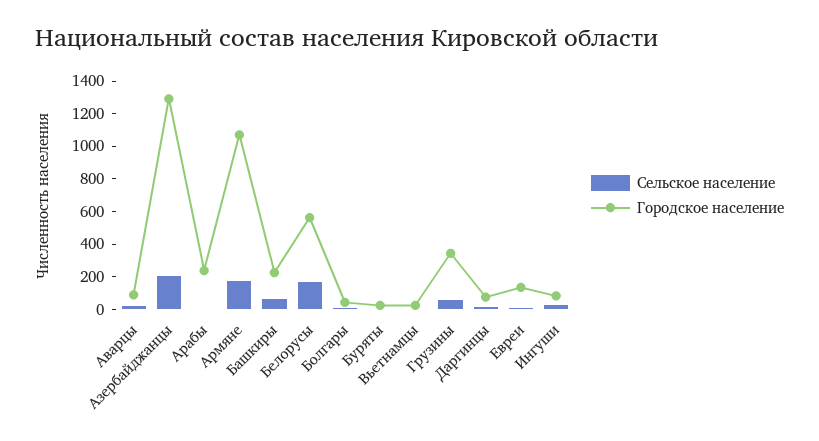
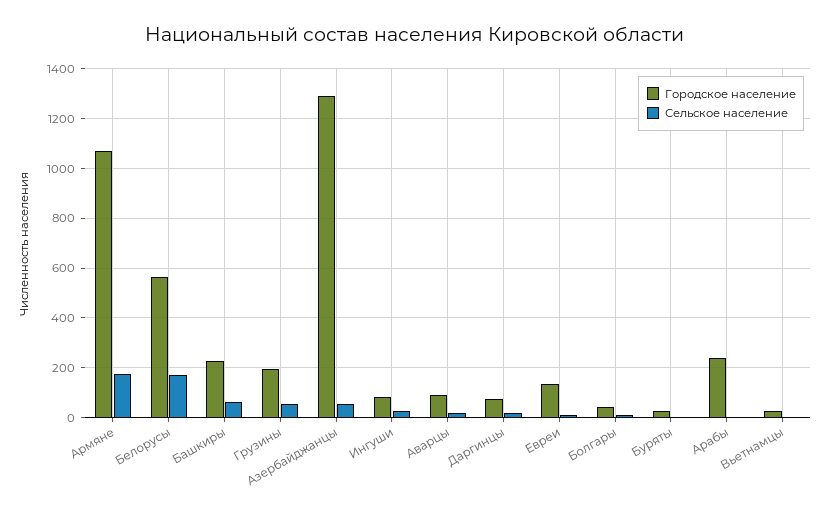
  {
    "Сельское население": {
      "Аварцы": 25,
-     "Азербайджанцы": 200,
+     "Азербайджанцы": 50,
      "Арабы": 0,
      "Армяне": 175,
      "Башкиры": 75,
      "Белорусы": 175,
      "Болгары": 0,
      "Буряты": 0,
      "Вьетнамцы": 0,
      "Грузины": 50,
      "Даргинцы": 25,
      "Евреи": 0,
      "Ингуши": 25
    },
    "Городское население": {
      "Аварцы": 100,
      "Азербайджанцы": 1300,
      "Арабы": 250,
      "Армяне": 1075,
      "Башкиры": 225,
      "Белорусы": 575,
      "Болгары": 50,
      "Буряты": 25,
      "Вьетнамцы": 25,
-     "Грузины": 350,
+     "Грузины": 200,
      "Даргинцы": 75,
      "Евреи": 125,
      "Ингуши": 75
    }
  }

